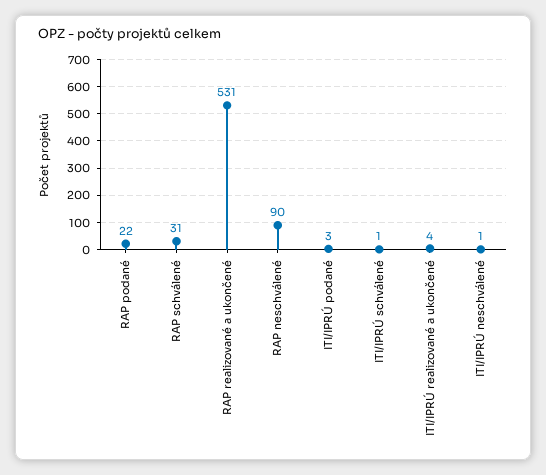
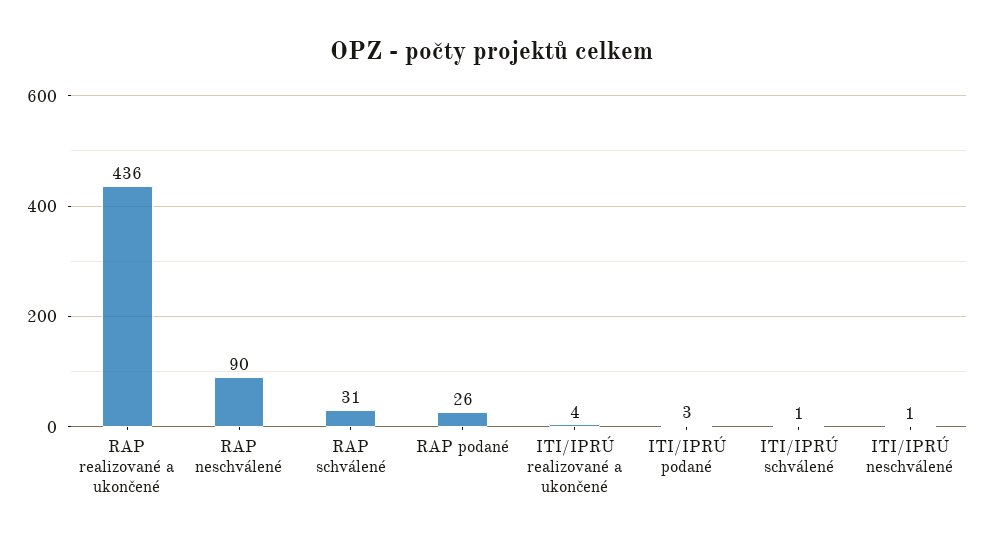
  {
-   "RAP podané": 22,
+   "RAP podané": 26,
    "RAP schválené": 31,
-   "RAP realizované a ukončené": 531,
+   "RAP realizované a ukončené": 436,
    "RAP neschválené": 90,
    "ITI/IPRÚ podané": 3,
    "ITI/IPRÚ schválené": 1,
    "ITI/IPRÚ realizované a ukončené": 4,
    "ITI/IPRÚ neschválené": 1
  }

